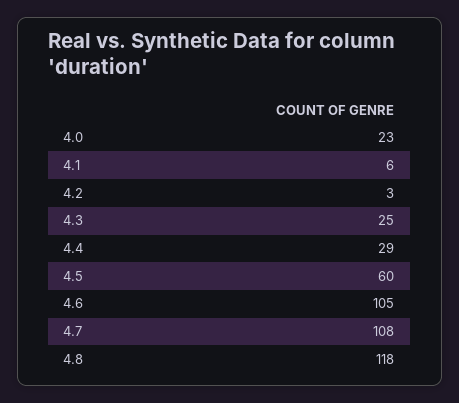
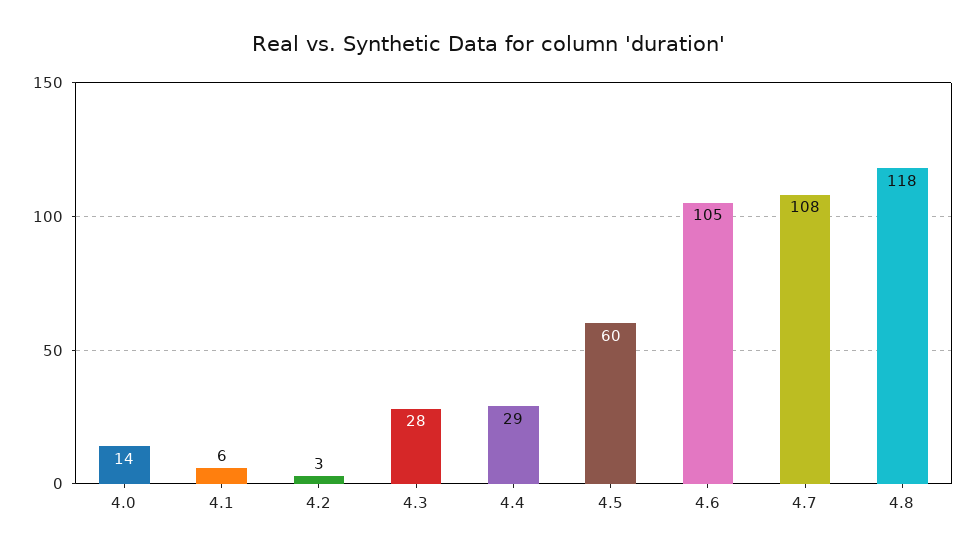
  {
-   "4.0": 23,
+   "4.0": 14,
    "4.1": 6,
    "4.2": 3,
-   "4.3": 25,
+   "4.3": 28,
    "4.4": 29,
    "4.5": 60,
    "4.6": 105,
    "4.7": 108,
    "4.8": 118
  }

